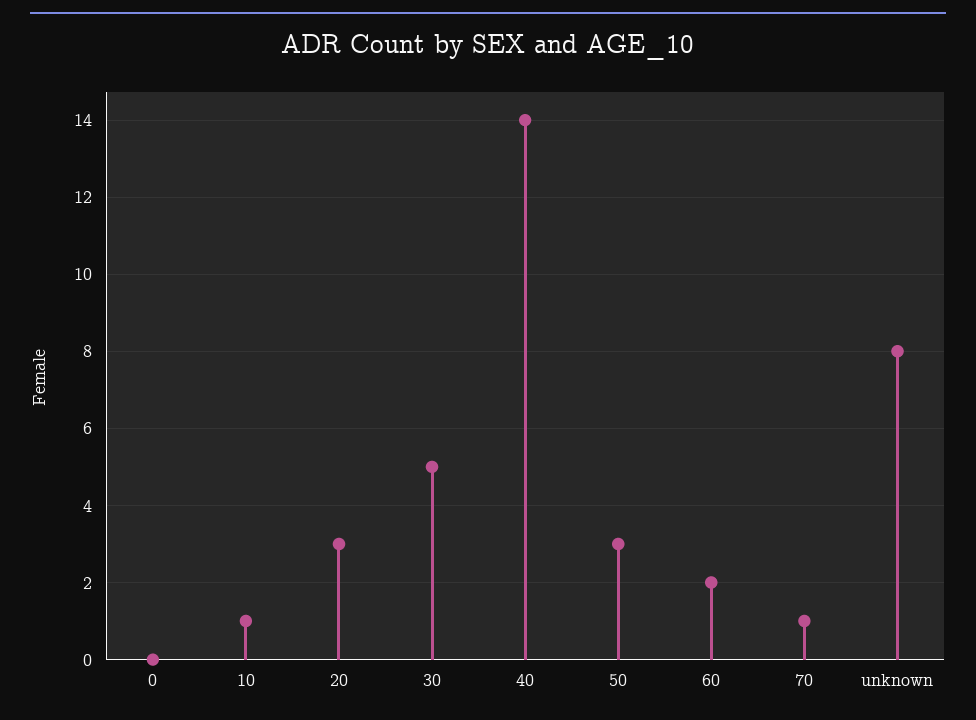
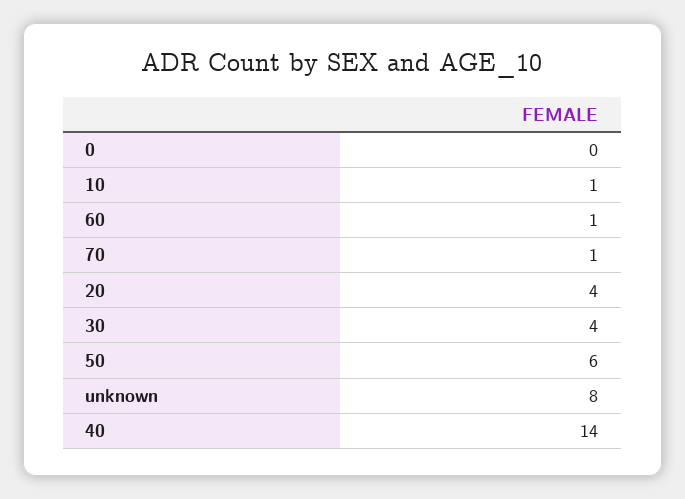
  {
    "0": 0,
    "10": 1,
-   "20": 3,
+   "20": 4,
-   "30": 5,
+   "30": 4,
    "40": 14,
-   "50": 3,
+   "50": 6,
-   "60": 2,
+   "60": 1,
    "70": 1,
    "unknown": 8
  }

